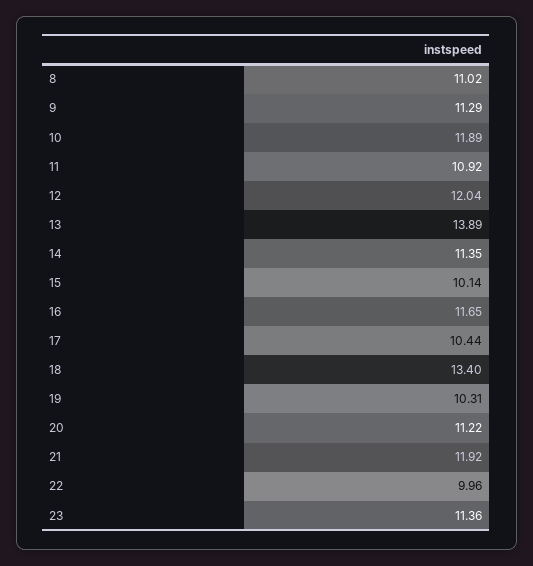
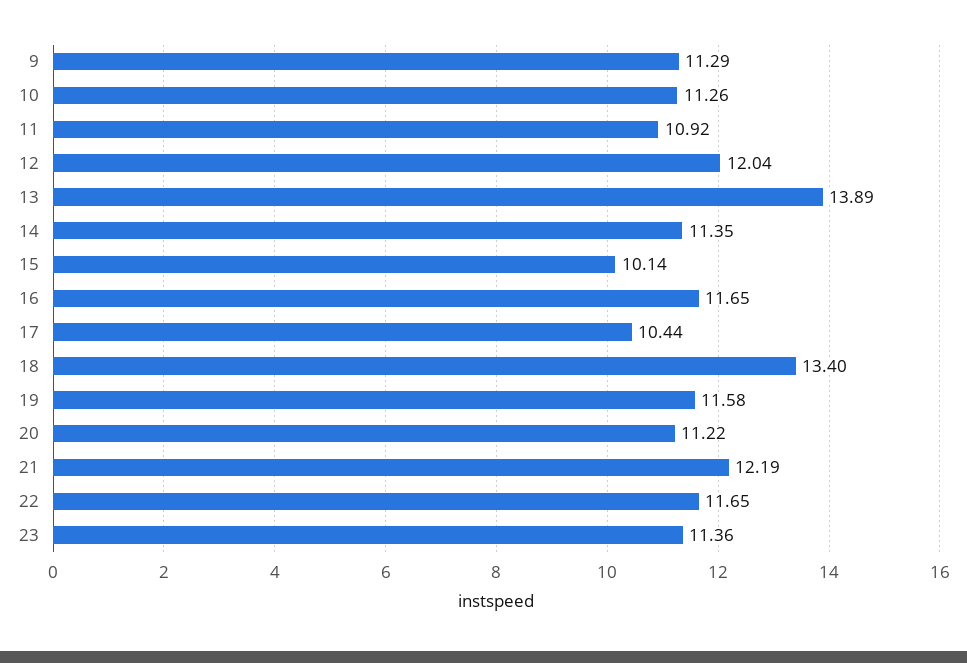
  {
-   "8": 11.02,
    "9": 11.29,
-   "10": 11.89,
+   "10": 11.26,
    "11": 10.92,
    "12": 12.04,
    "13": 13.89,
    "14": 11.35,
    "15": 10.14,
    "16": 11.65,
    "17": 10.44,
    "18": 13.4,
-   "19": 10.31,
+   "19": 11.58,
    "20": 11.22,
-   "21": 11.92,
+   "21": 12.19,
-   "22": 9.96,
+   "22": 11.65,
    "23": 11.36
  }

